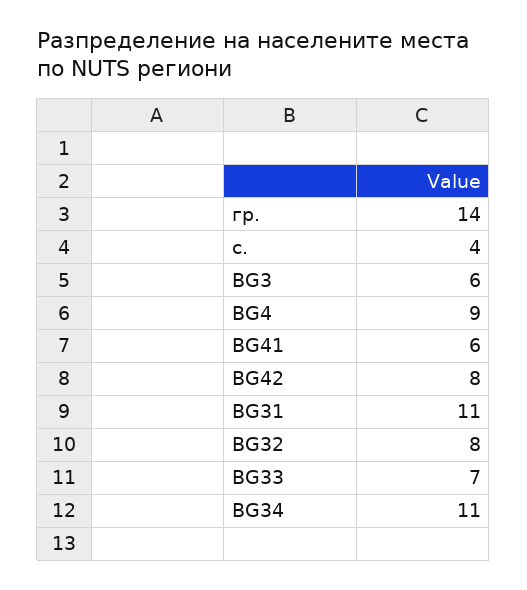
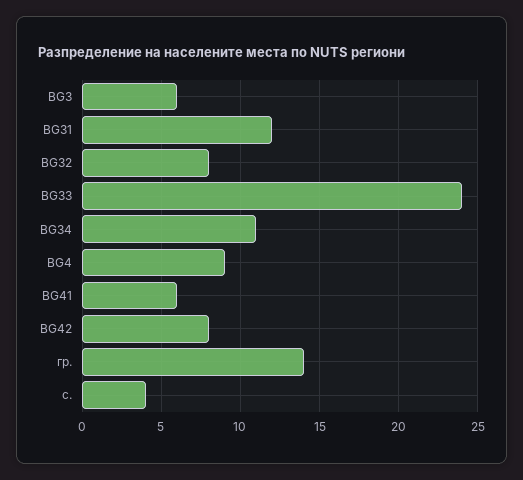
  {
    "гр.": 14,
    "с.": 4,
    "BG3": 6,
    "BG4": 9,
    "BG41": 6,
    "BG42": 8,
-   "BG31": 11,
+   "BG31": 12,
    "BG32": 8,
-   "BG33": 7,
+   "BG33": 24,
    "BG34": 11
  }

